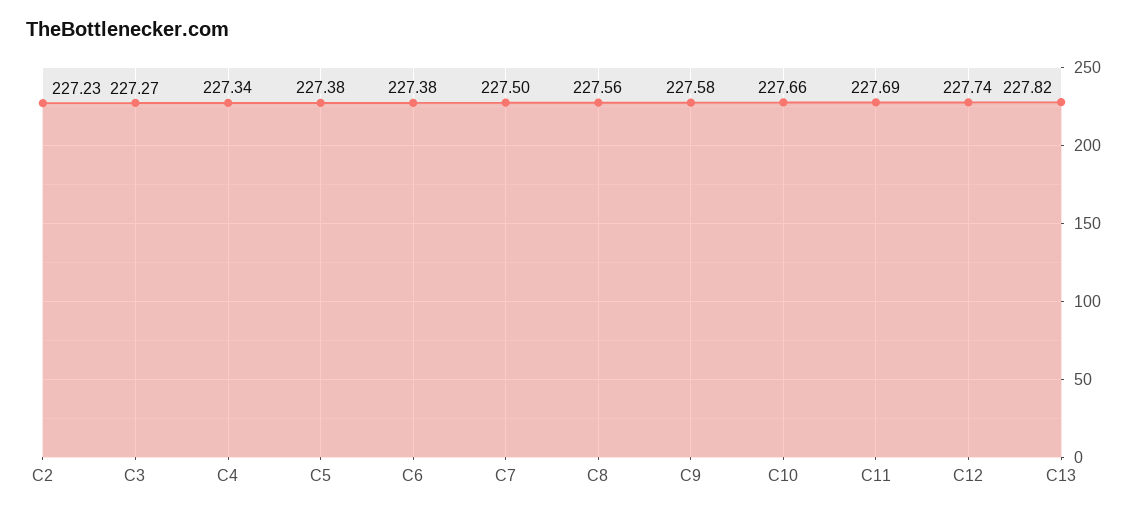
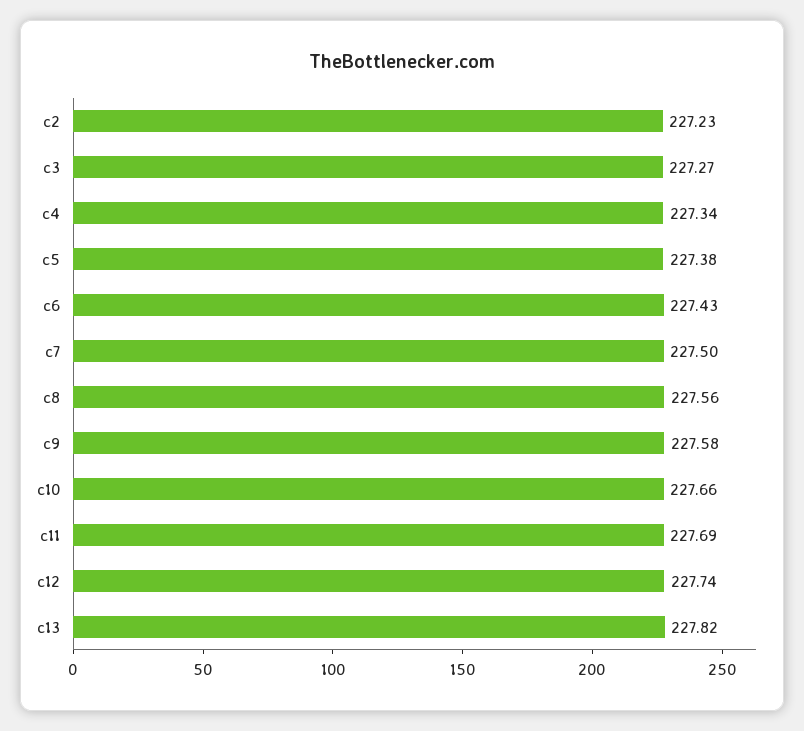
  {
    "C2": 227.23,
    "C3": 227.27,
    "C4": 227.34,
    "C5": 227.38,
-   "C6": 227.38,
+   "C6": 227.43,
    "C7": 227.5,
    "C8": 227.56,
    "C9": 227.58,
    "C10": 227.66,
    "C11": 227.69,
    "C12": 227.74,
    "C13": 227.82
  }

